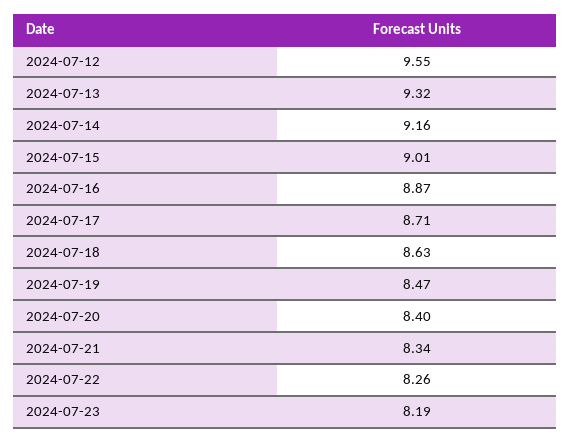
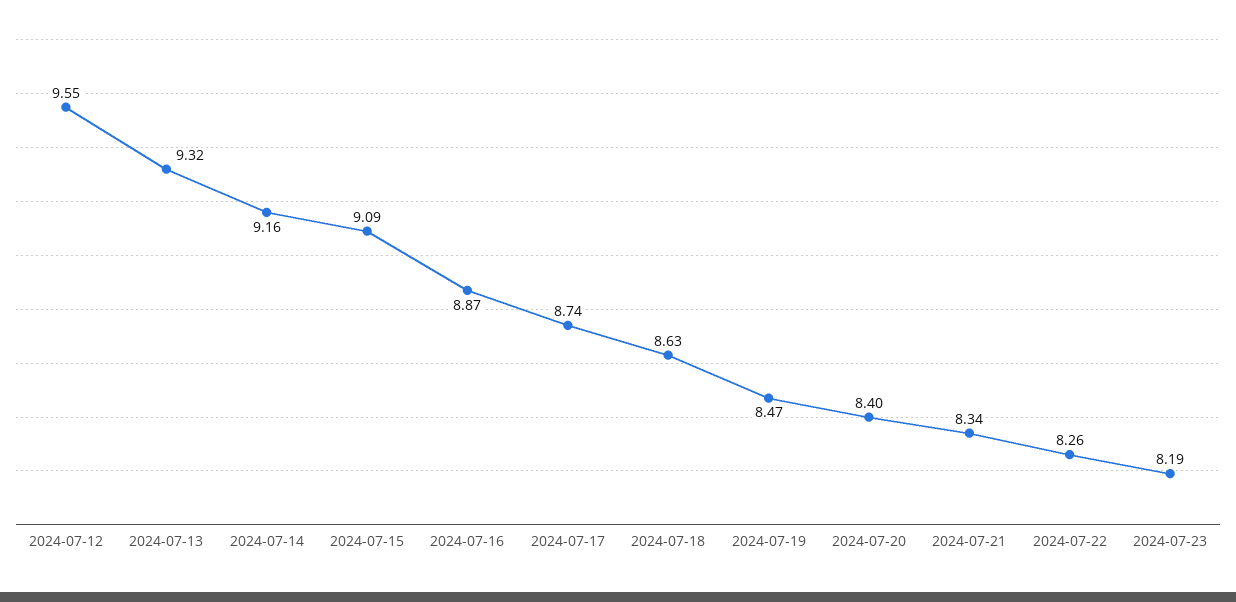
  {
    "2024-07-12": 9.55,
    "2024-07-13": 9.32,
    "2024-07-14": 9.16,
-   "2024-07-15": 9.01,
+   "2024-07-15": 9.09,
    "2024-07-16": 8.87,
-   "2024-07-17": 8.71,
+   "2024-07-17": 8.74,
    "2024-07-18": 8.63,
    "2024-07-19": 8.47,
    "2024-07-20": 8.4,
    "2024-07-21": 8.34,
    "2024-07-22": 8.26,
    "2024-07-23": 8.19
  }

